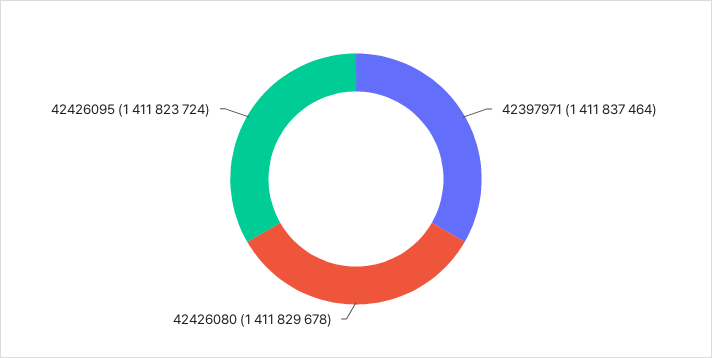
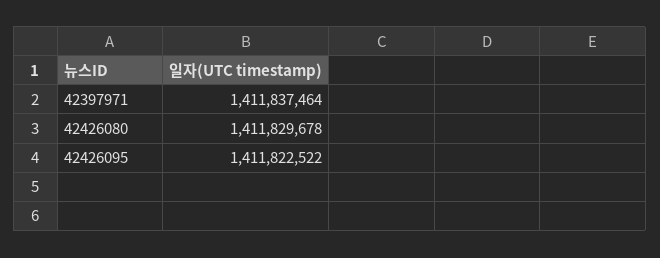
  {
    "42397971": 1411837464,
    "42426080": 1411829678,
-   "42426095": 1411823724
+   "42426095": 1411822522
  }

